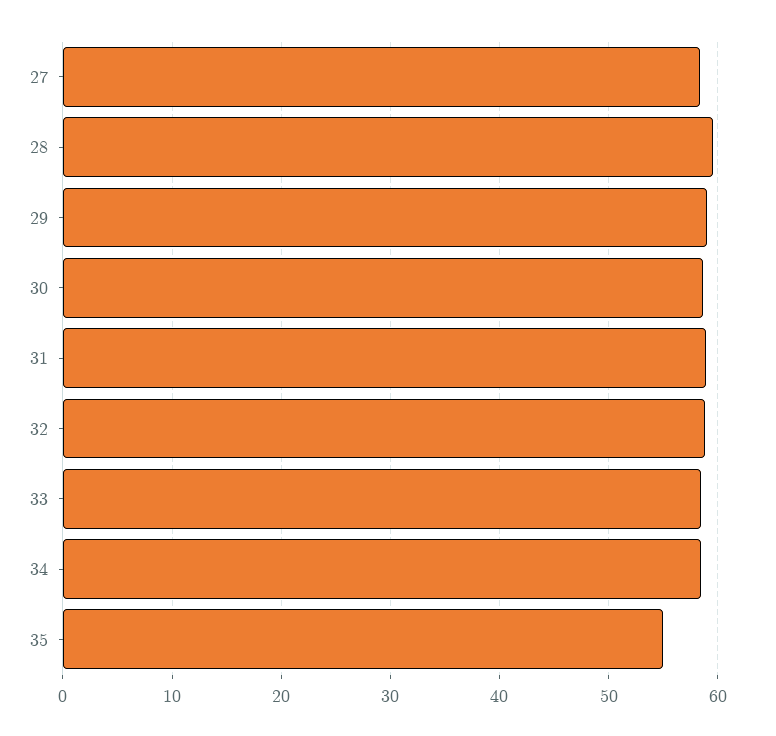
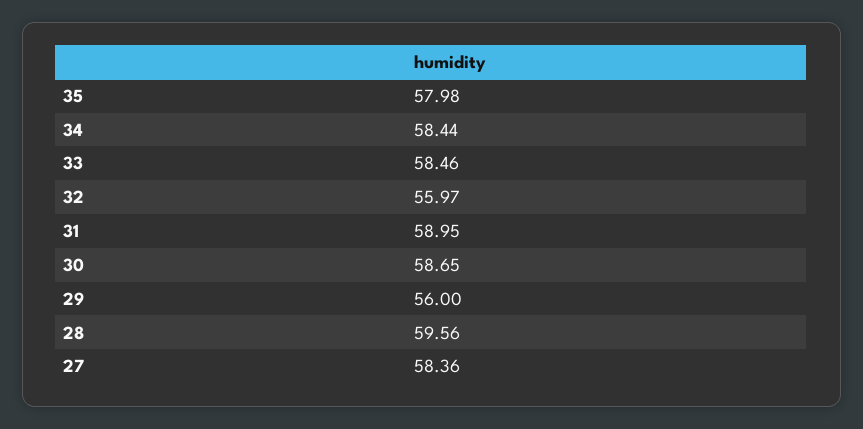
  {
    "27": 58.36,
    "28": 59.56,
-   "29": 59,
+   "29": 56,
    "30": 58.65,
    "31": 58.95,
-   "32": 59,
+   "32": 55.97,
    "33": 58.46,
    "34": 58.44,
-   "35": 55
+   "35": 57.98
  }

